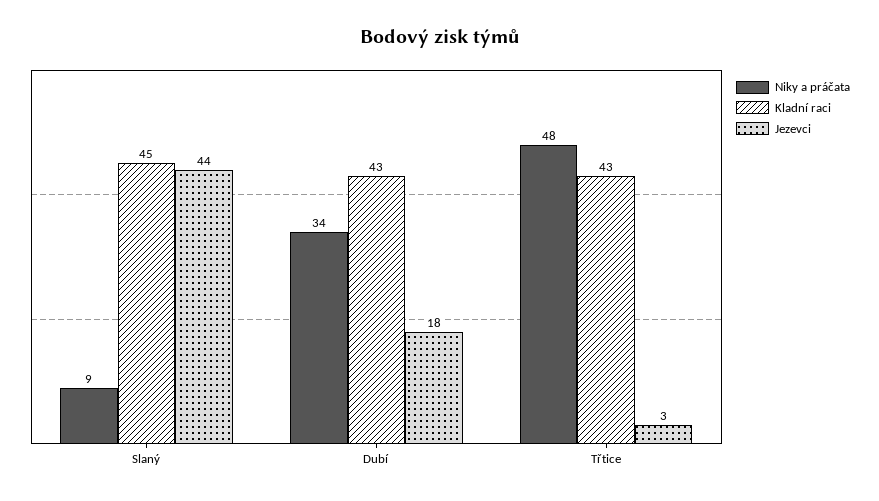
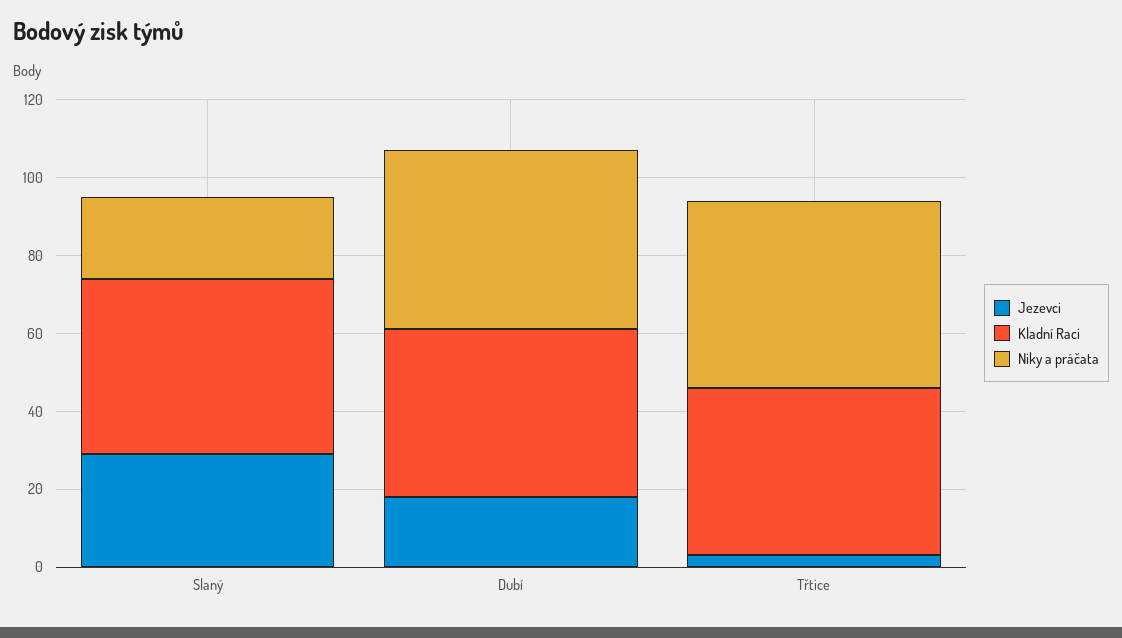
  {
    "Niky a práčata": {
-     "Slaný": 9,
+     "Slaný": 20,
-     "Dubí": 34,
+     "Dubí": 45,
      "Třtice": 48
    },
    "Kladní raci": {
      "Slaný": 45,
      "Dubí": 43,
      "Třtice": 43
    },
    "Jezevci": {
-     "Slaný": 44,
+     "Slaný": 30,
      "Dubí": 18,
      "Třtice": 3
    }
  }

